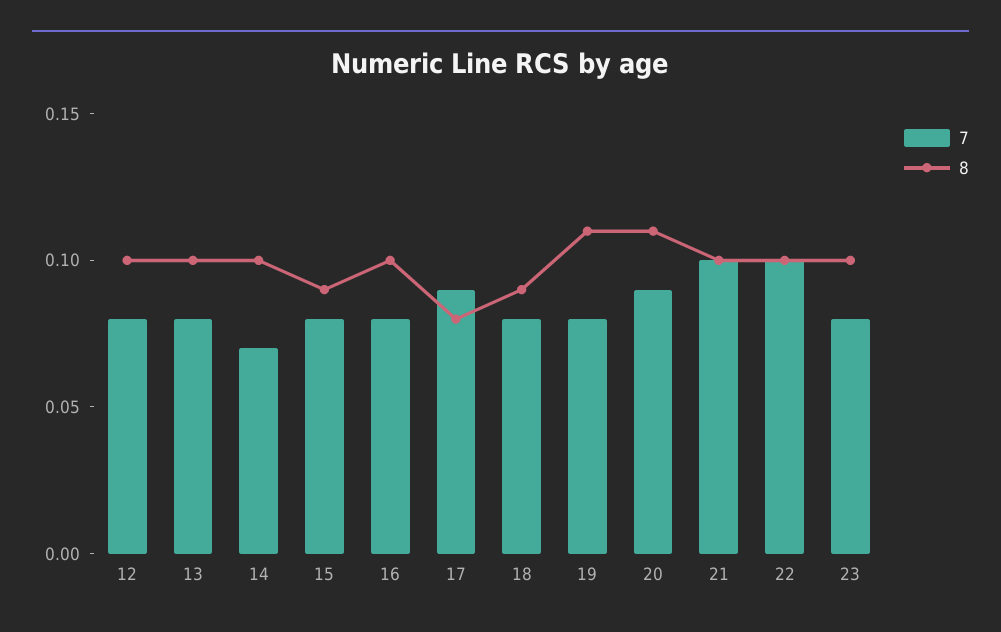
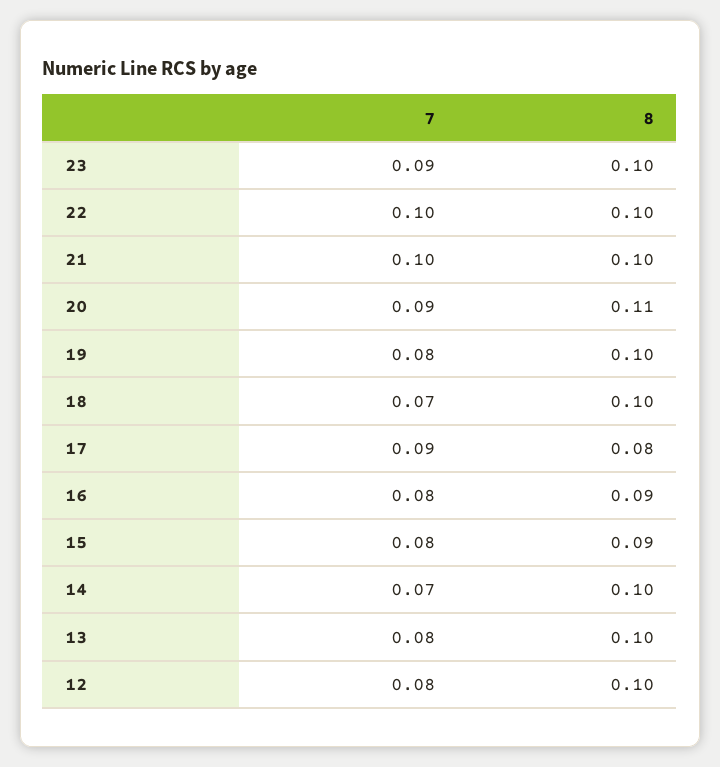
  {
    "7": {
      "12": 0.08,
      "13": 0.08,
      "14": 0.07,
      "15": 0.08,
      "16": 0.08,
      "17": 0.09,
-     "18": 0.08,
+     "18": 0.07,
      "19": 0.08,
      "20": 0.09,
      "21": 0.1,
      "22": 0.1,
-     "23": 0.08
+     "23": 0.09
    },
    "8": {
      "12": 0.1,
      "13": 0.1,
      "14": 0.1,
      "15": 0.09,
-     "16": 0.1,
+     "16": 0.09,
      "17": 0.08,
-     "18": 0.09,
+     "18": 0.1,
-     "19": 0.11,
+     "19": 0.1,
      "20": 0.11,
      "21": 0.1,
      "22": 0.1,
      "23": 0.1
    }
  }

